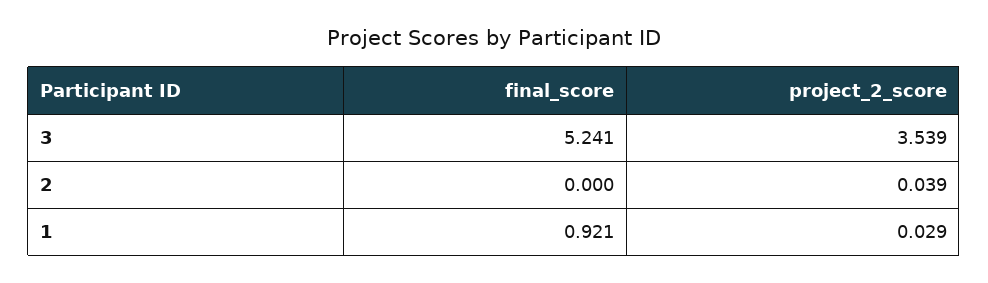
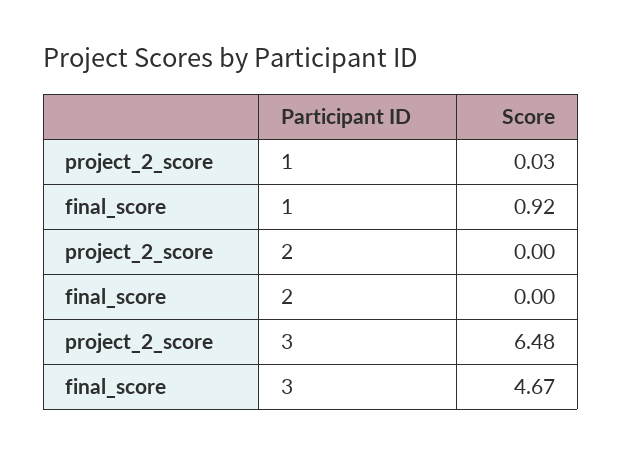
  {
    "final_score": {
-     "3": 5.241,
+     "3": 4.67,
      "2": 0,
      "1": 0.921
    },
    "project_2_score": {
-     "3": 3.539,
+     "3": 6.48,
-     "2": 0.039,
+     "2": 0,
      "1": 0.029
    }
  }

